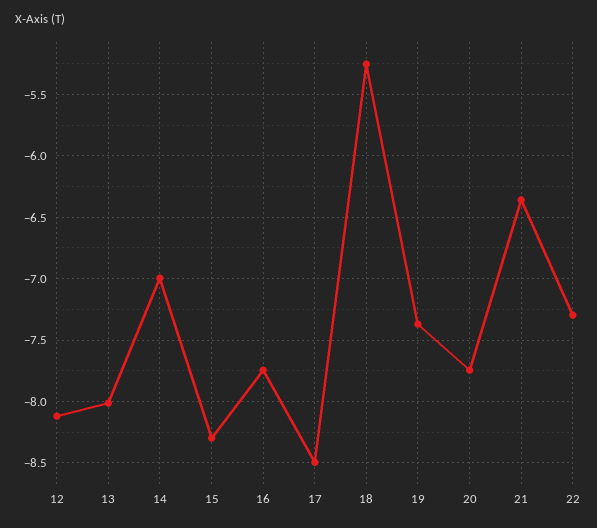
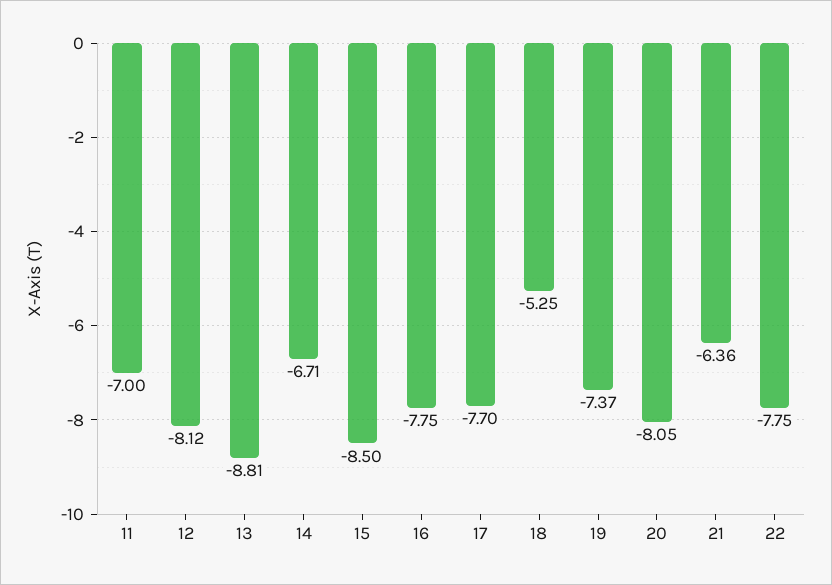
  {
    "12": -8.12,
-   "13": -8,
+   "13": -8.81,
-   "14": -7,
+   "14": -6.71,
-   "15": -8.3,
+   "15": -8.5,
    "16": -7.75,
-   "17": -8.5,
+   "17": -7.7,
    "18": -5.25,
    "19": -7.37,
-   "20": -7.75,
+   "20": -8.05,
    "21": -6.36,
-   "22": -7.3
+   "22": -7.75,
+   "11": -7
  }

